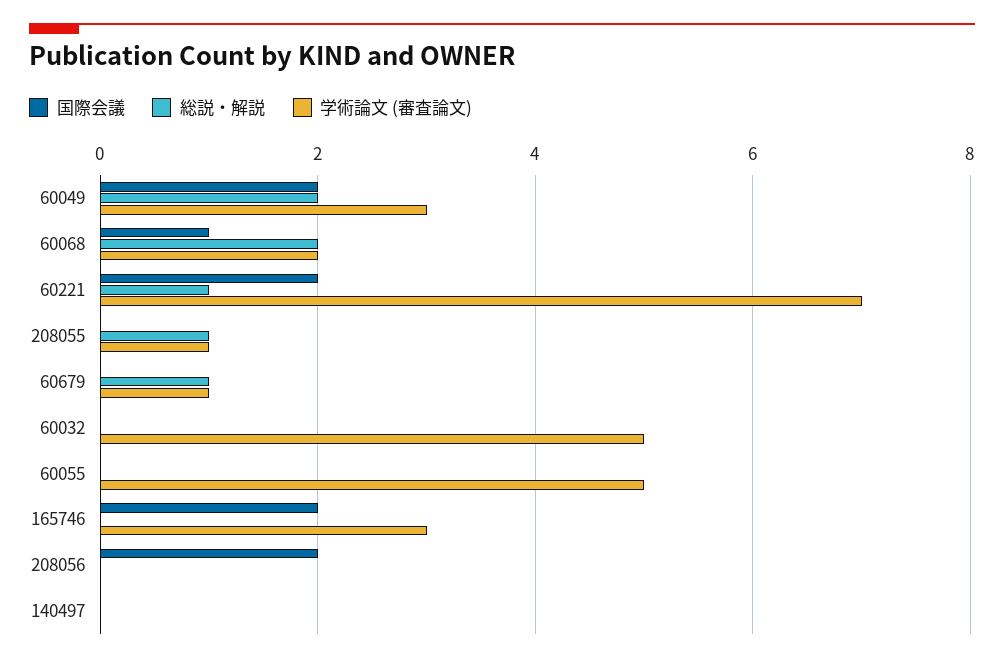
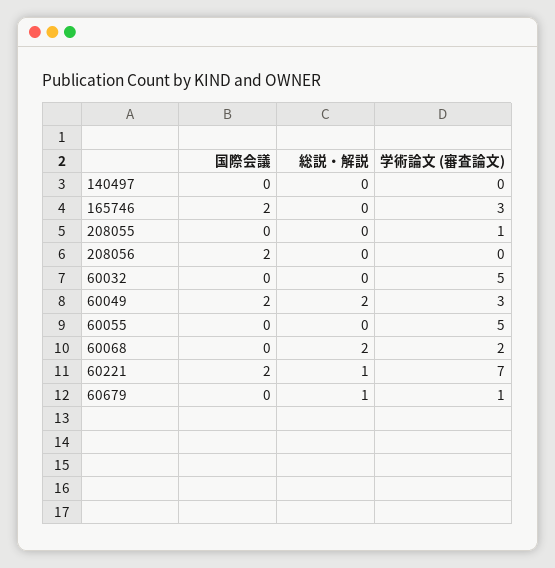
  {
    "国際会議": {
      "60049": 2,
-     "60068": 1,
+     "60068": 0,
      "60221": 2,
      "208055": 0,
      "60679": 0,
      "60032": 0,
      "60055": 0,
      "165746": 2,
      "208056": 2,
      "140497": 0
    },
    "総説・解説": {
      "60049": 2,
      "60068": 2,
      "60221": 1,
-     "208055": 1,
+     "208055": 0,
      "60679": 1,
      "60032": 0,
      "60055": 0,
      "165746": 0,
      "208056": 0,
      "140497": 0
    },
    "学術論文 (審査論文)": {
      "60049": 3,
      "60068": 2,
      "60221": 7,
      "208055": 1,
      "60679": 1,
      "60032": 5,
      "60055": 5,
      "165746": 3,
      "208056": 0,
      "140497": 0
    }
  }

